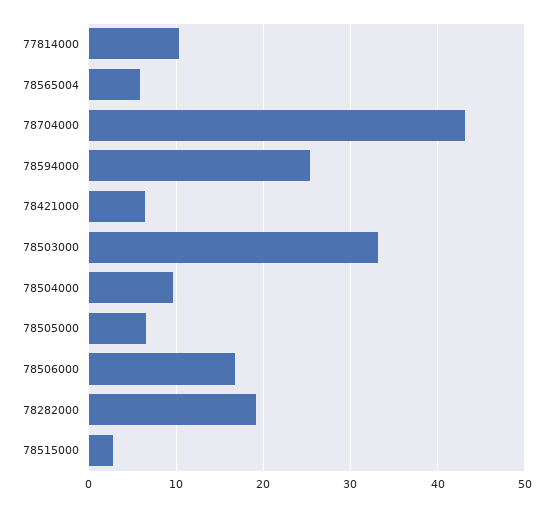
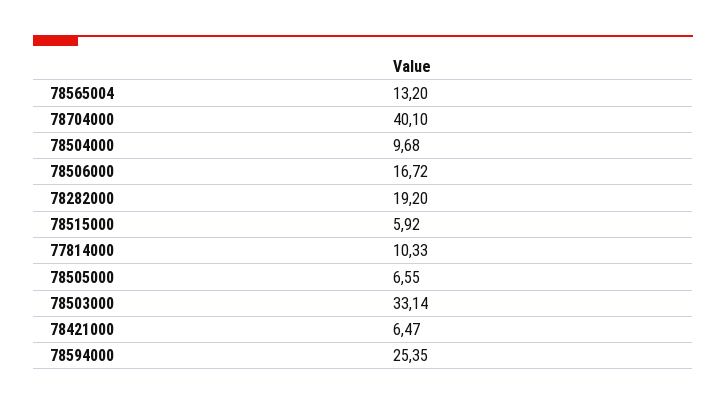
  {
    "77814000": 10.33,
-   "78565004": 6,
+   "78565004": 13.2,
-   "78704000": 43,
+   "78704000": 40.1,
    "78594000": 25.35,
    "78421000": 6.47,
    "78503000": 33.14,
    "78504000": 9.68,
    "78505000": 6.55,
    "78506000": 16.72,
    "78282000": 19.2,
-   "78515000": 3
+   "78515000": 5.92
  }

